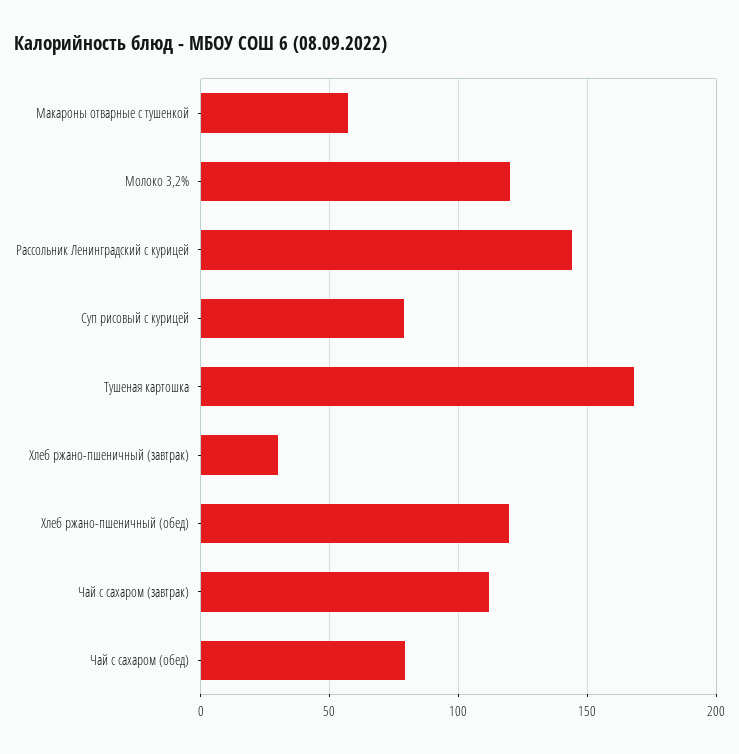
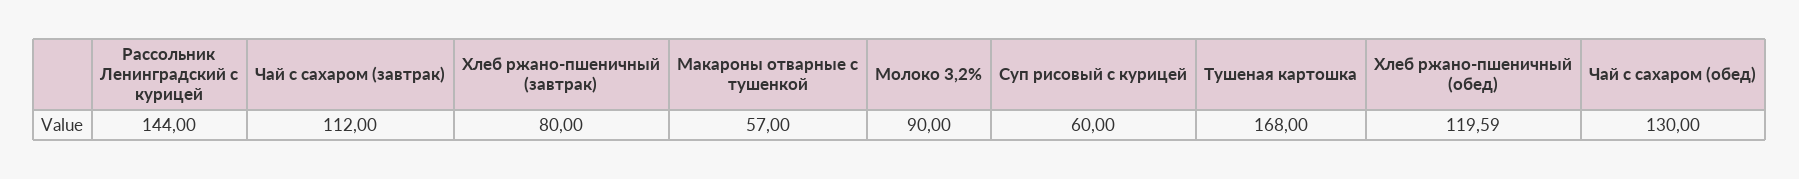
  {
    "Макароны отварные с тушенкой": 57,
-   "Молоко 3,2%": 120,
+   "Молоко 3,2%": 90,
    "Рассольник Ленинградский с курицей": 144,
-   "Суп рисовый с курицей": 80,
+   "Суп рисовый с курицей": 60,
    "Тушеная картошка": 168,
-   "Хлеб ржано-пшеничный (завтрак)": 30,
+   "Хлеб ржано-пшеничный (завтрак)": 80,
    "Хлеб ржано-пшеничный (обед)": 119.59,
    "Чай с сахаром (завтрак)": 112,
-   "Чай с сахаром (обед)": 80
+   "Чай с сахаром (обед)": 130
  }

